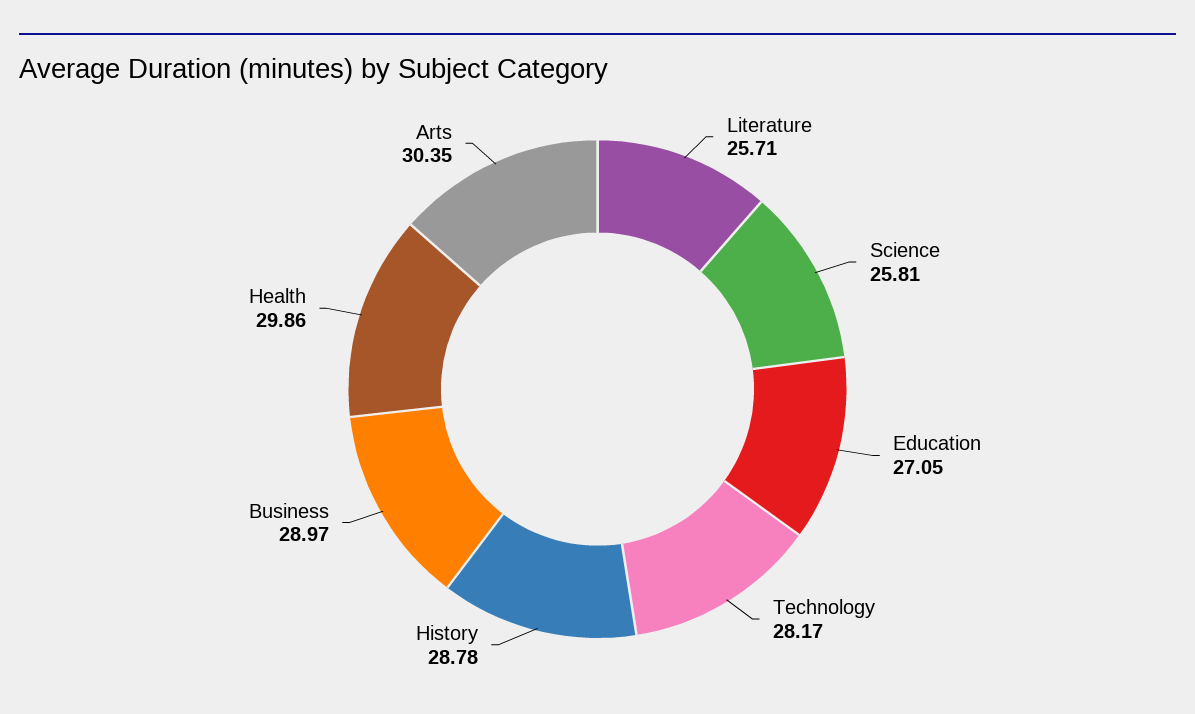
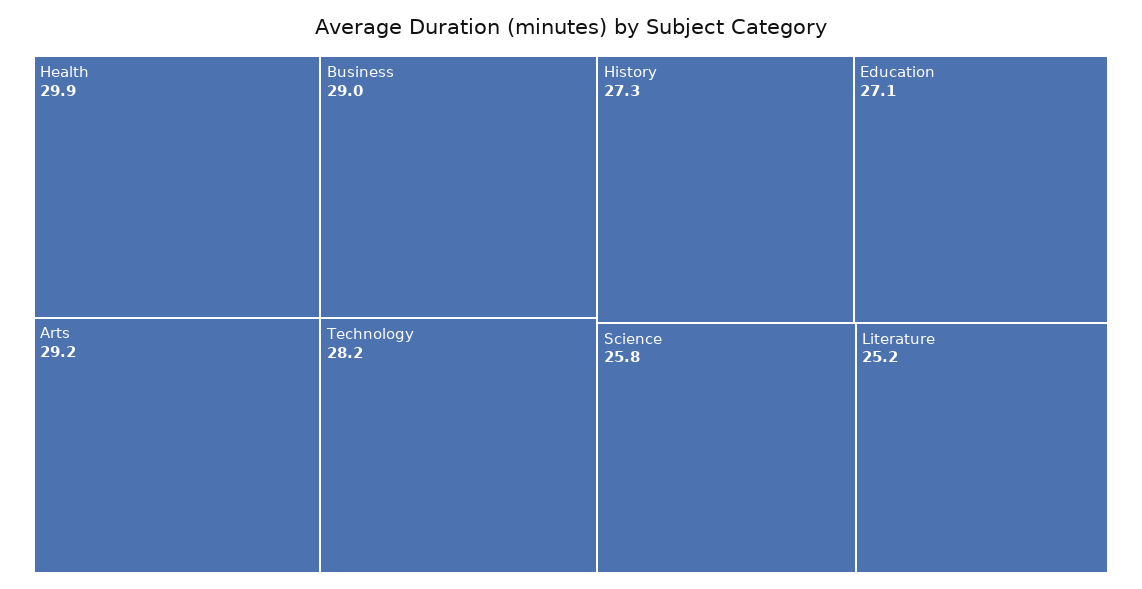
  {
-   "Literature": 25.71,
+   "Literature": 25.2,
    "Science": 25.81,
    "Education": 27.05,
    "Technology": 28.17,
-   "History": 28.78,
+   "History": 27.3,
    "Business": 28.97,
    "Health": 29.86,
-   "Arts": 30.35
+   "Arts": 29.2
  }

